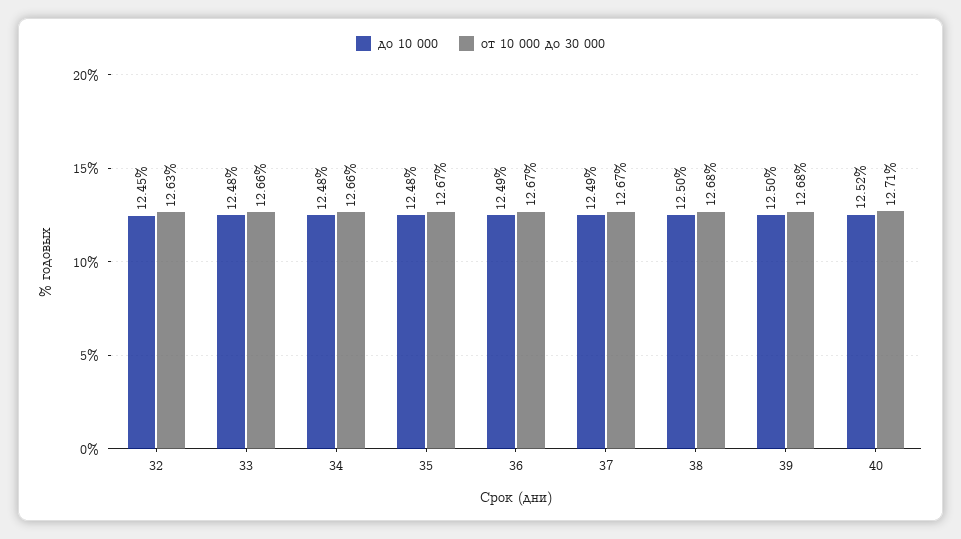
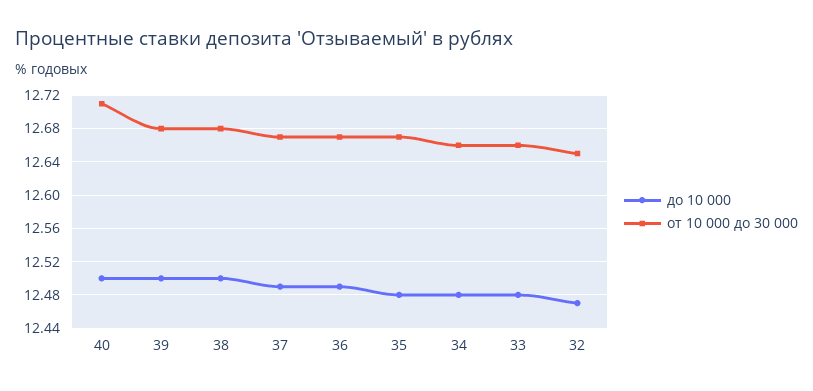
  {
    "до 10 000": {
-     "32": 12.45,
+     "32": 12.47,
      "33": 12.48,
      "34": 12.48,
      "35": 12.48,
      "36": 12.49,
      "37": 12.49,
      "38": 12.5,
      "39": 12.5,
-     "40": 12.52
+     "40": 12.5
    },
    "от 10 000 до 30 000": {
-     "32": 12.63,
+     "32": 12.65,
      "33": 12.66,
      "34": 12.66,
      "35": 12.67,
      "36": 12.67,
      "37": 12.67,
      "38": 12.68,
      "39": 12.68,
      "40": 12.71
    }
  }

